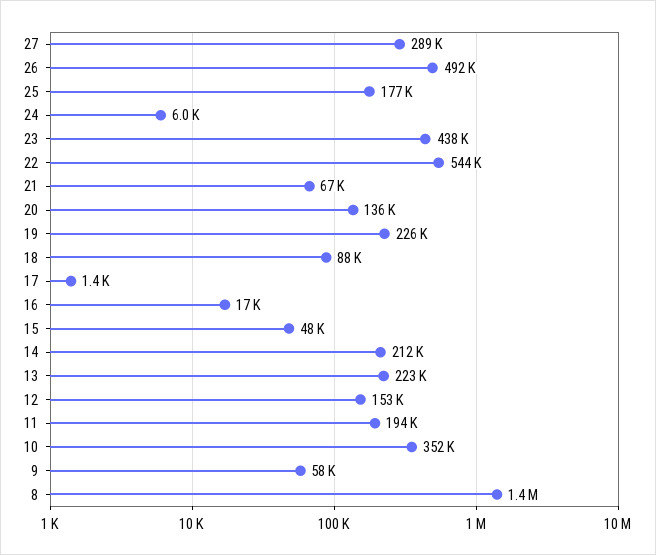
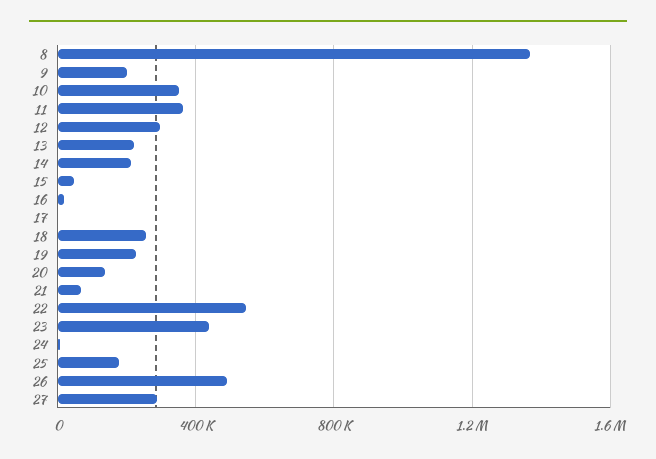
  {
    "27": 289000,
    "26": 492000,
    "25": 177000,
    "24": 6000,
    "23": 438000,
    "22": 544000,
    "21": 67000,
    "20": 136000,
    "19": 226000,
-   "18": 88000,
+   "18": 250000,
    "17": 1400,
    "16": 17000,
    "15": 48000,
    "14": 212000,
    "13": 223000,
-   "12": 153000,
+   "12": 300000,
-   "11": 194000,
+   "11": 350000,
    "10": 352000,
-   "9": 58000,
+   "9": 200000,
    "8": 1400000
  }

